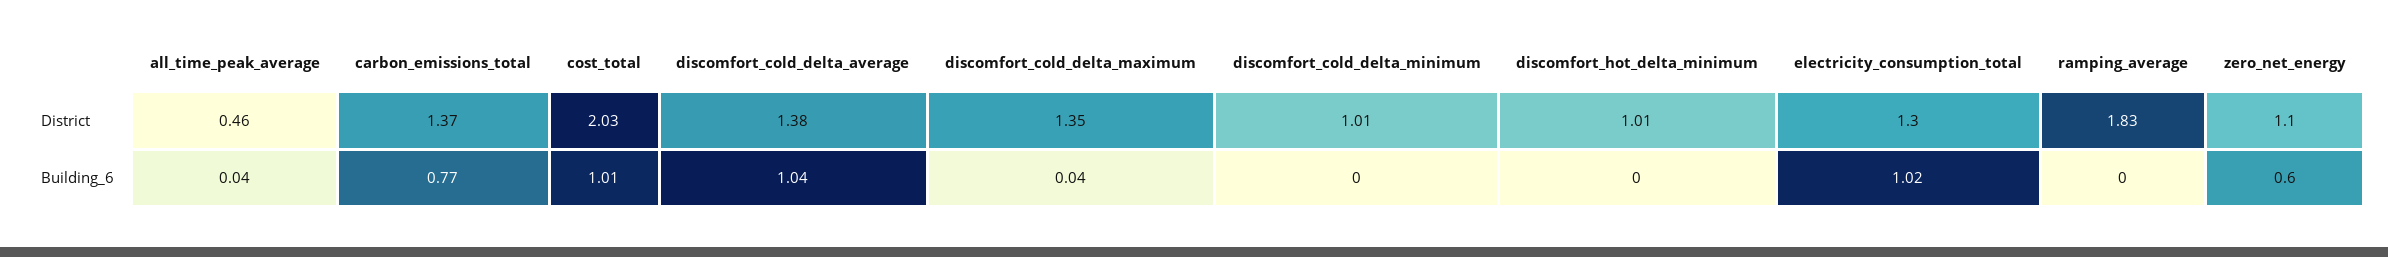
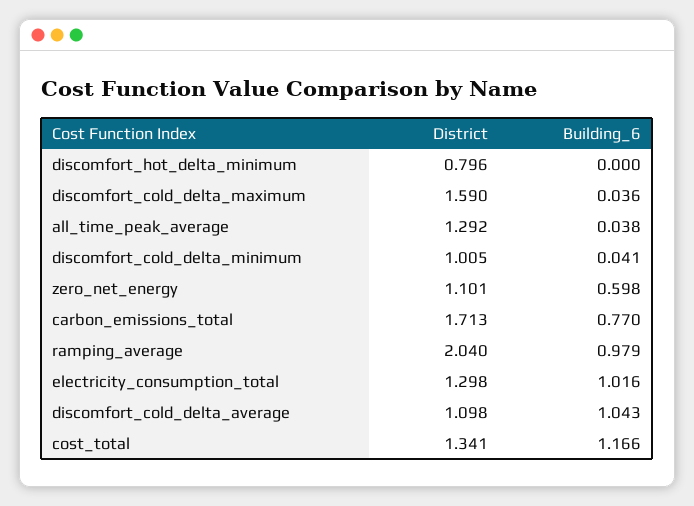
  {
    "all_time_peak_average": {
-     "District": 0.46,
+     "District": 1.292,
      "Building_6": 0.038
    },
    "carbon_emissions_total": {
-     "District": 1.37,
+     "District": 1.713,
      "Building_6": 0.77
    },
    "cost_total": {
-     "District": 2.03,
+     "District": 1.341,
-     "Building_6": 1.01
+     "Building_6": 1.166
    },
    "discomfort_cold_delta_average": {
-     "District": 1.38,
+     "District": 1.098,
      "Building_6": 1.043
    },
    "discomfort_cold_delta_maximum": {
-     "District": 1.35,
+     "District": 1.59,
      "Building_6": 0.036
    },
    "discomfort_cold_delta_minimum": {
      "District": 1.005,
-     "Building_6": 0
+     "Building_6": 0.041
    },
    "discomfort_hot_delta_minimum": {
-     "District": 1.01,
+     "District": 0.796,
      "Building_6": 0
    },
    "electricity_consumption_total": {
      "District": 1.298,
      "Building_6": 1.016
    },
    "ramping_average": {
-     "District": 1.83,
+     "District": 2.04,
-     "Building_6": 0
+     "Building_6": 0.979
    },
    "zero_net_energy": {
      "District": 1.101,
      "Building_6": 0.598
    }
  }

